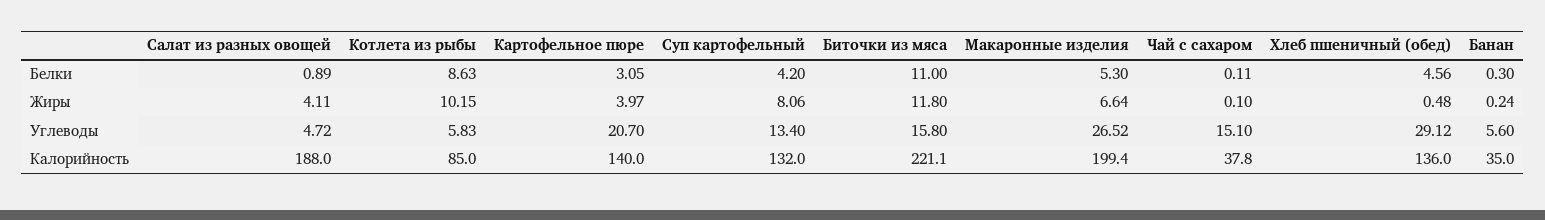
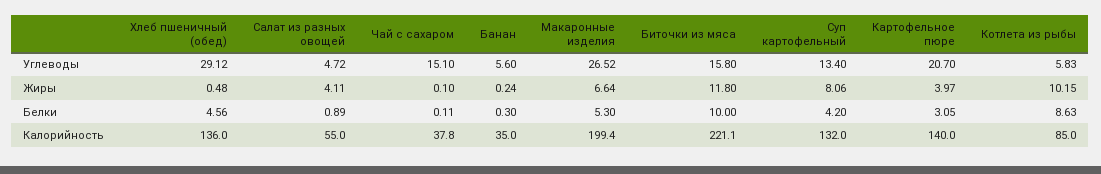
  {
    "Салат из разных овощей": {
      "Белки": 0.89,
      "Жиры": 4.11,
      "Углеводы": 4.72,
-     "Калорийность": 188
+     "Калорийность": 55
    },
    "Котлета из рыбы": {
      "Белки": 8.63,
      "Жиры": 10.15,
      "Углеводы": 5.83,
      "Калорийность": 85
    },
    "Картофельное пюре": {
      "Белки": 3.05,
      "Жиры": 3.97,
      "Углеводы": 20.7,
      "Калорийность": 140
    },
    "Суп картофельный": {
      "Белки": 4.2,
      "Жиры": 8.06,
      "Углеводы": 13.4,
      "Калорийность": 132
    },
    "Биточки из мяса": {
-     "Белки": 11,
+     "Белки": 10,
      "Жиры": 11.8,
      "Углеводы": 15.8,
      "Калорийность": 221.1
    },
    "Макаронные изделия": {
      "Белки": 5.3,
      "Жиры": 6.64,
      "Углеводы": 26.52,
      "Калорийность": 199.4
    },
    "Чай с сахаром": {
      "Белки": 0.11,
      "Жиры": 0.1,
      "Углеводы": 15.1,
      "Калорийность": 37.8
    },
    "Хлеб пшеничный (обед)": {
      "Белки": 4.56,
      "Жиры": 0.48,
      "Углеводы": 29.12,
      "Калорийность": 136
    },
    "Банан": {
      "Белки": 0.3,
      "Жиры": 0.24,
      "Углеводы": 5.6,
      "Калорийность": 35
    }
  }

